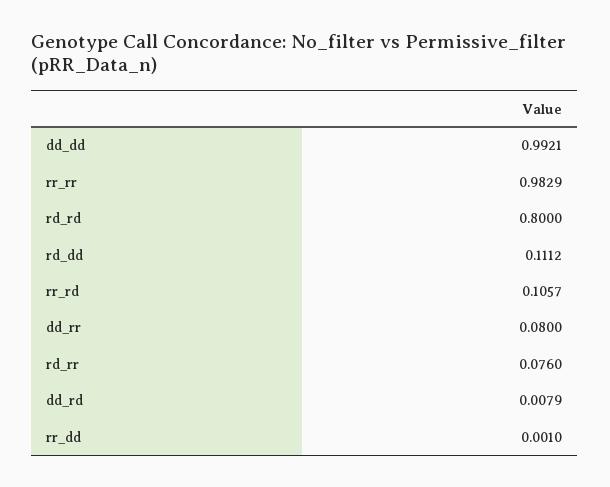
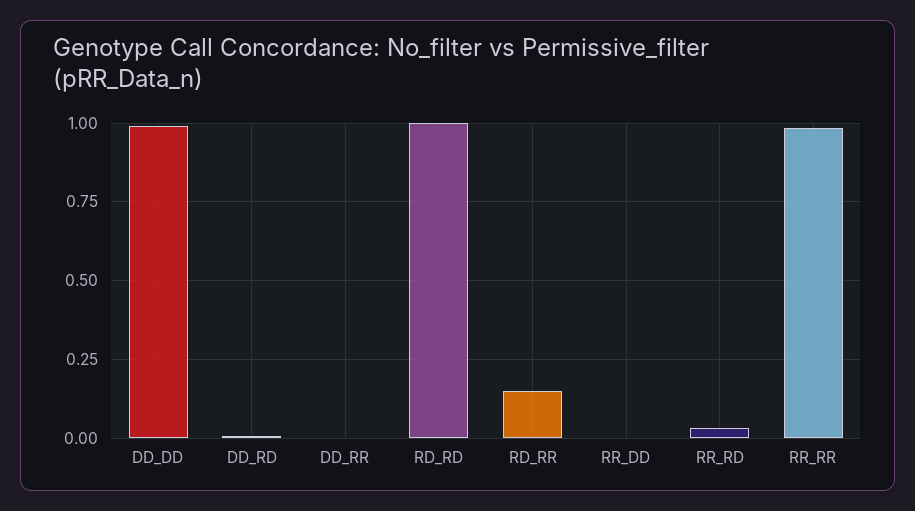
  {
    "dd_dd": 0.9921,
    "rr_rr": 0.9829,
-   "rd_rd": 0.8,
+   "rd_rd": 1,
-   "rd_dd": 0.1112,
-   "rr_rd": 0.1057,
+   "rr_rd": 0.025,
-   "dd_rr": 0.08,
+   "dd_rr": 0,
-   "rd_rr": 0.076,
+   "rd_rr": 0.15,
    "dd_rd": 0.0079,
    "rr_dd": 0.001
  }

